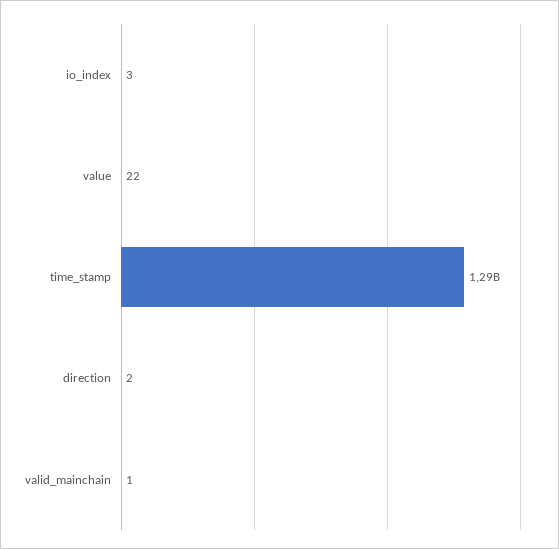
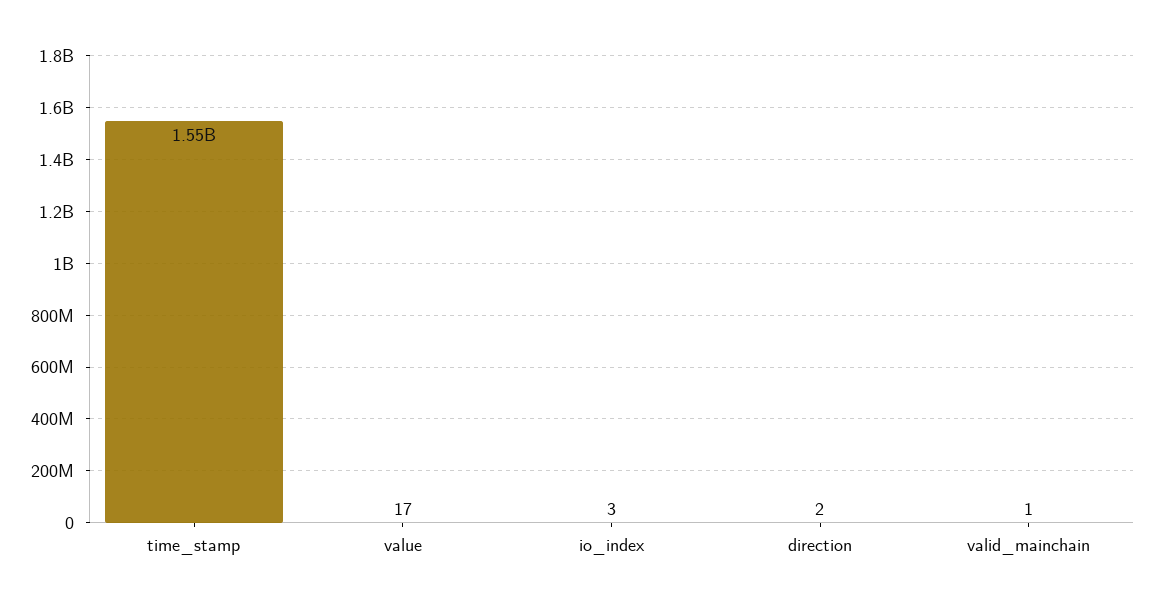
  {
    "io_index": 3,
-   "value": 22,
+   "value": 17,
-   "time_stamp": 1290000000,
+   "time_stamp": 1550000000,
    "direction": 2,
    "valid_mainchain": 1
  }

